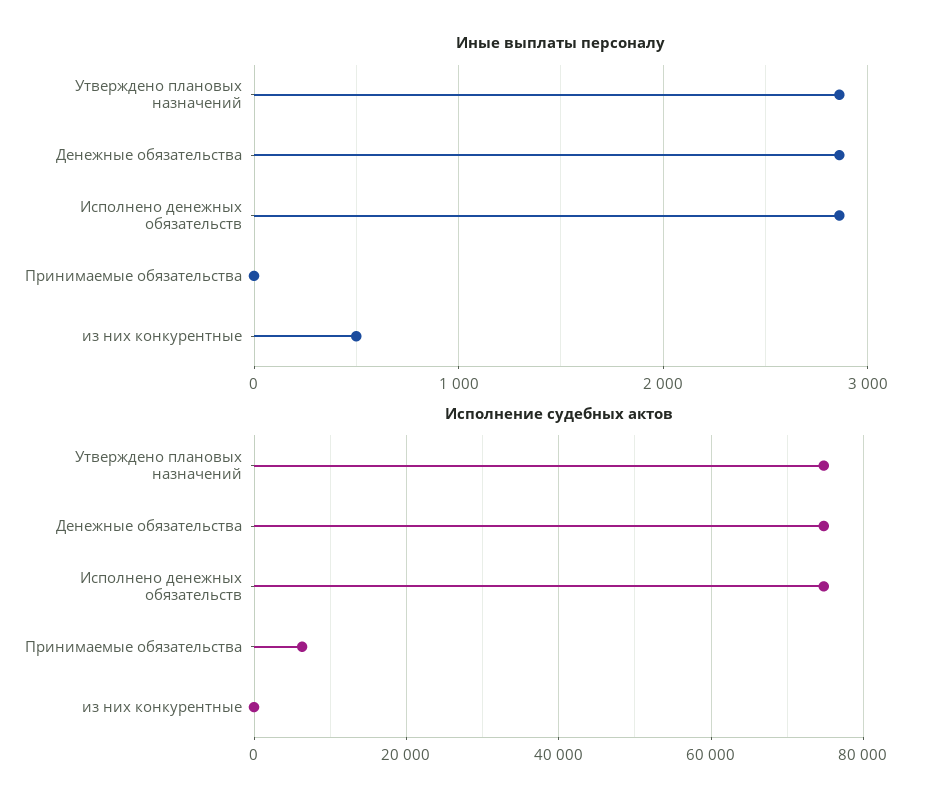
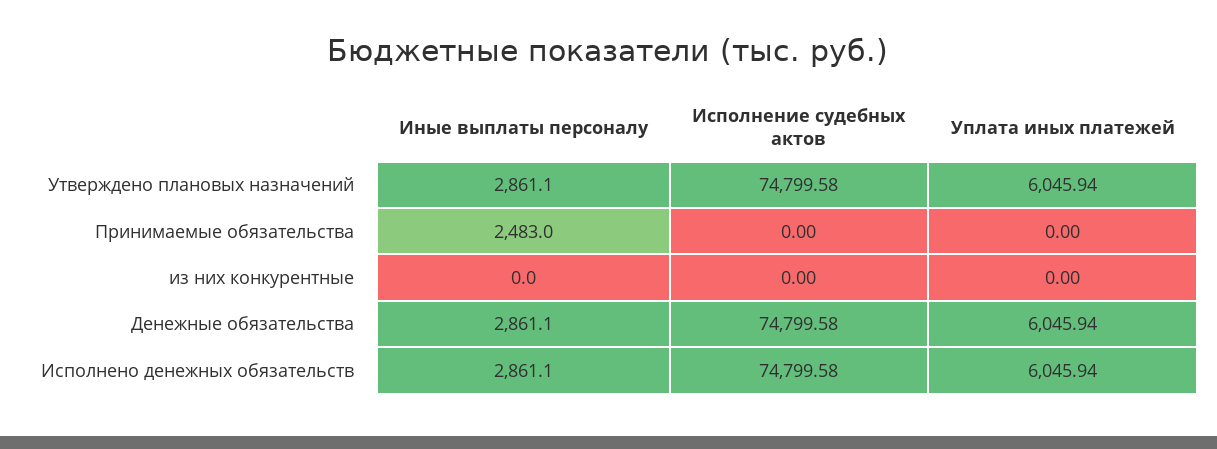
  {
    "Иные выплаты персоналу": {
      "Утверждено плановых назначений": 2861.1,
      "Денежные обязательства": 2861.1,
      "Исполнено денежных обязательств": 2861.1,
-     "Принимаемые обязательства": 0,
+     "Принимаемые обязательства": 2483,
-     "из них конкурентные": 500
+     "из них конкурентные": 0
    },
    "Исполнение судебных актов": {
      "Утверждено плановых назначений": 74799.58,
      "Денежные обязательства": 74799.58,
      "Исполнено денежных обязательств": 74799.58,
-     "Принимаемые обязательства": 6000,
+     "Принимаемые обязательства": 0,
      "из них конкурентные": 0
-   }
+   },
+   "Уплата иных платежей": {
+     "Утверждено плановых назначений": 6045.94,
+     "Принимаемые обязательства": 0,
+     "из них конкурентные": 0,
+     "Денежные обязательства": 6045.94,
+     "Исполнено денежных обязательств": 6045.94
+   }
  }

